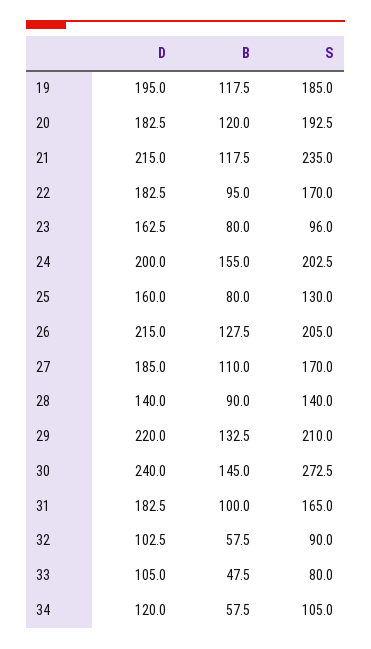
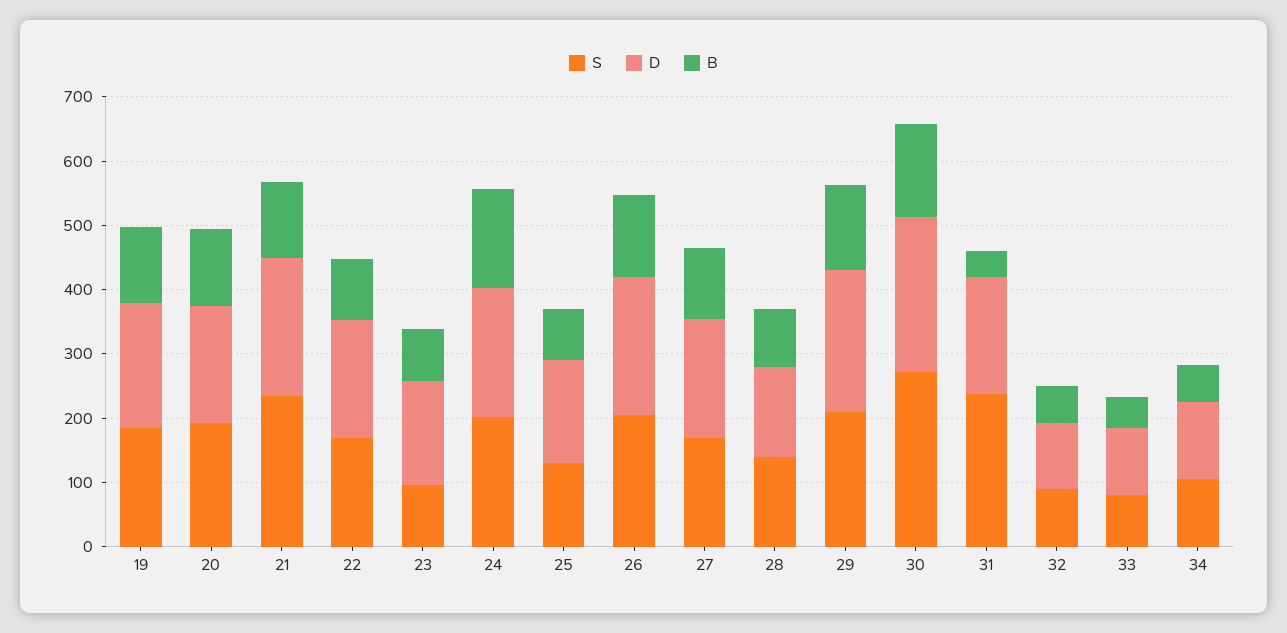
  {
    "D": {
      "19": 195,
      "20": 182.5,
      "21": 215,
      "22": 182.5,
      "23": 162.5,
      "24": 200,
      "25": 160,
      "26": 215,
      "27": 185,
      "28": 140,
      "29": 220,
      "30": 240,
      "31": 182.5,
      "32": 102.5,
      "33": 105,
      "34": 120
    },
    "B": {
      "19": 117.5,
      "20": 120,
      "21": 117.5,
      "22": 95,
      "23": 80,
      "24": 155,
      "25": 80,
      "26": 127.5,
      "27": 110,
      "28": 90,
      "29": 132.5,
      "30": 145,
-     "31": 100,
+     "31": 40,
      "32": 57.5,
      "33": 47.5,
      "34": 57.5
    },
    "S": {
      "19": 185,
      "20": 192.5,
      "21": 235,
      "22": 170,
      "23": 96,
      "24": 202.5,
      "25": 130,
      "26": 205,
      "27": 170,
      "28": 140,
      "29": 210,
      "30": 272.5,
-     "31": 165,
+     "31": 240,
      "32": 90,
      "33": 80,
      "34": 105
    }
  }

